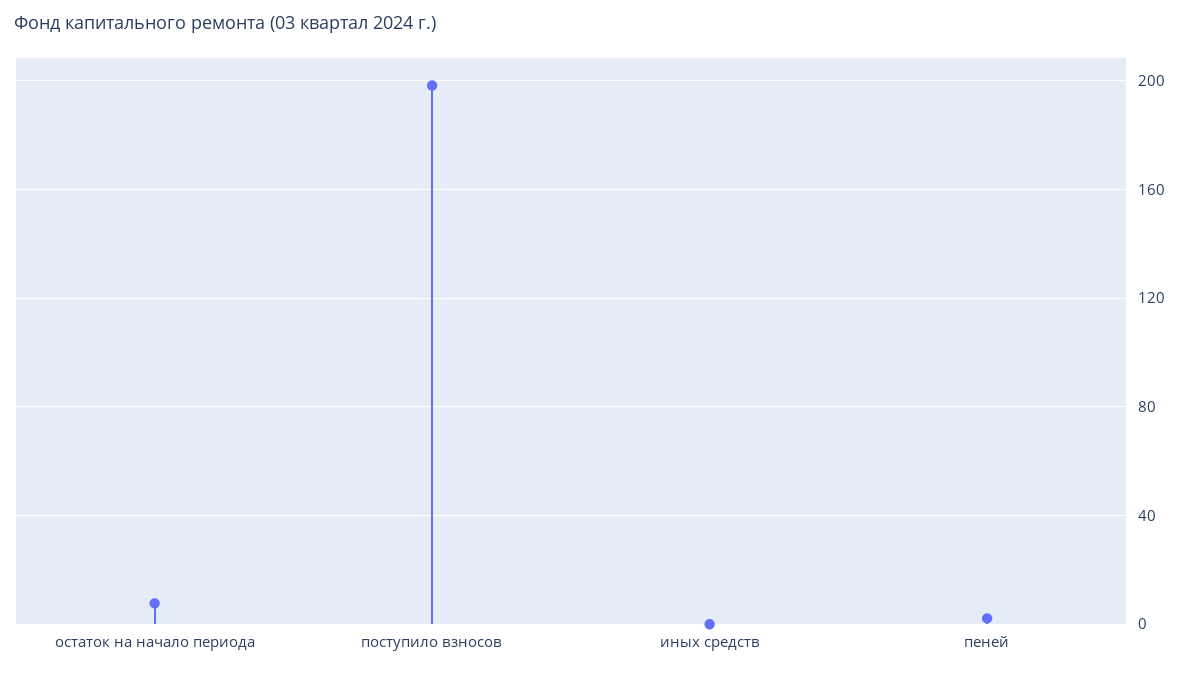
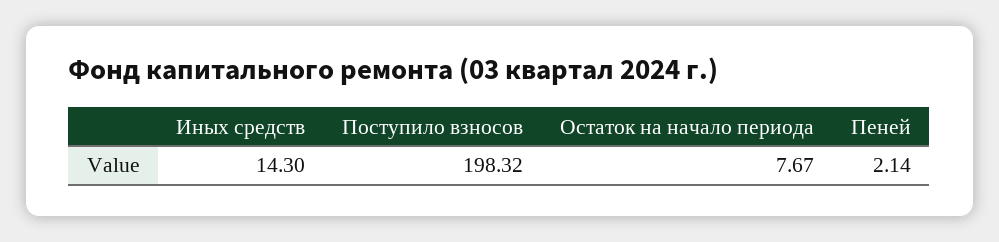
  {
    "остаток на начало периода": 7.67,
    "поступило взносов": 198.32,
-   "иных средств": 0,
+   "иных средств": 14.3,
    "пеней": 2.14
  }

